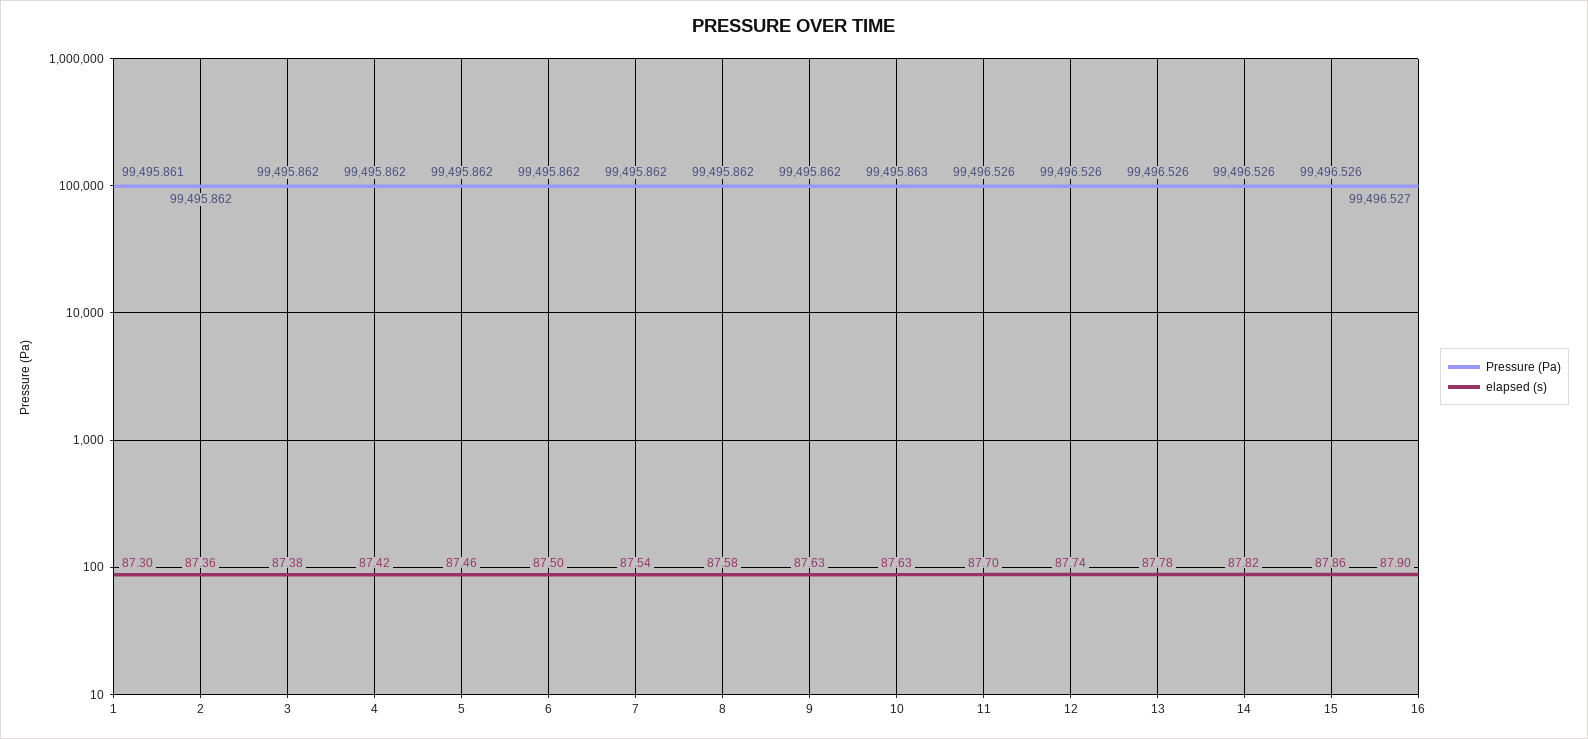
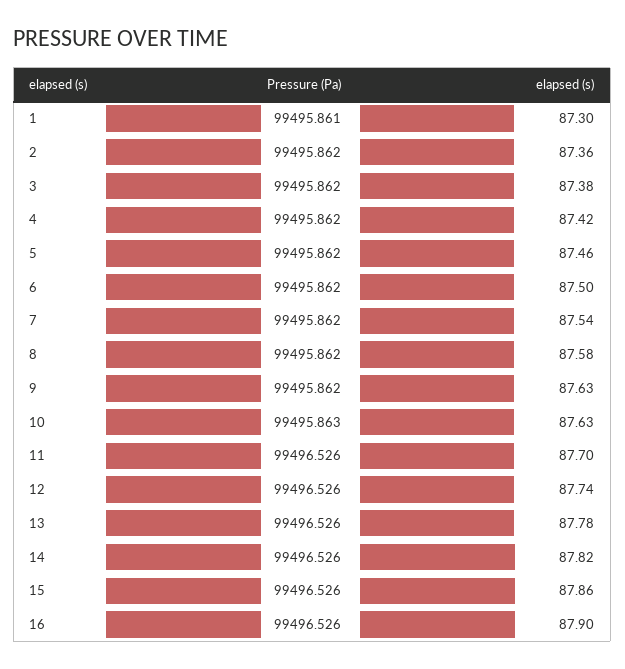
  {
    "Pressure (Pa)": {
      "1": 99495.861,
      "2": 99495.862,
      "3": 99495.862,
      "4": 99495.862,
      "5": 99495.862,
      "6": 99495.862,
      "7": 99495.862,
      "8": 99495.862,
      "9": 99495.862,
      "10": 99495.863,
      "11": 99496.526,
      "12": 99496.526,
      "13": 99496.526,
      "14": 99496.526,
      "15": 99496.526,
-     "16": 99496.527
+     "16": 99496.526
    },
    "elapsed (s)": {
      "1": 87.3,
      "2": 87.36,
      "3": 87.38,
      "4": 87.42,
      "5": 87.46,
      "6": 87.5,
      "7": 87.54,
      "8": 87.58,
      "9": 87.63,
      "10": 87.63,
      "11": 87.7,
      "12": 87.74,
      "13": 87.78,
      "14": 87.82,
      "15": 87.86,
      "16": 87.9
    }
  }

